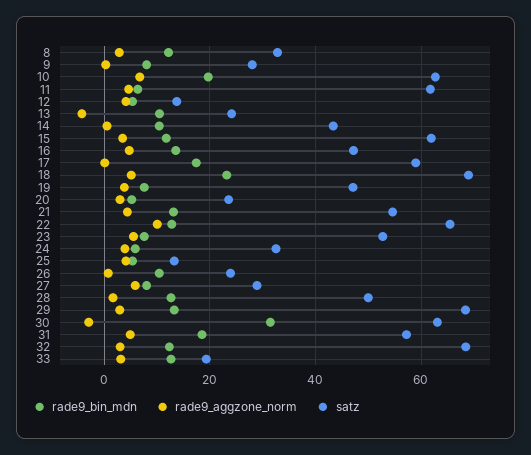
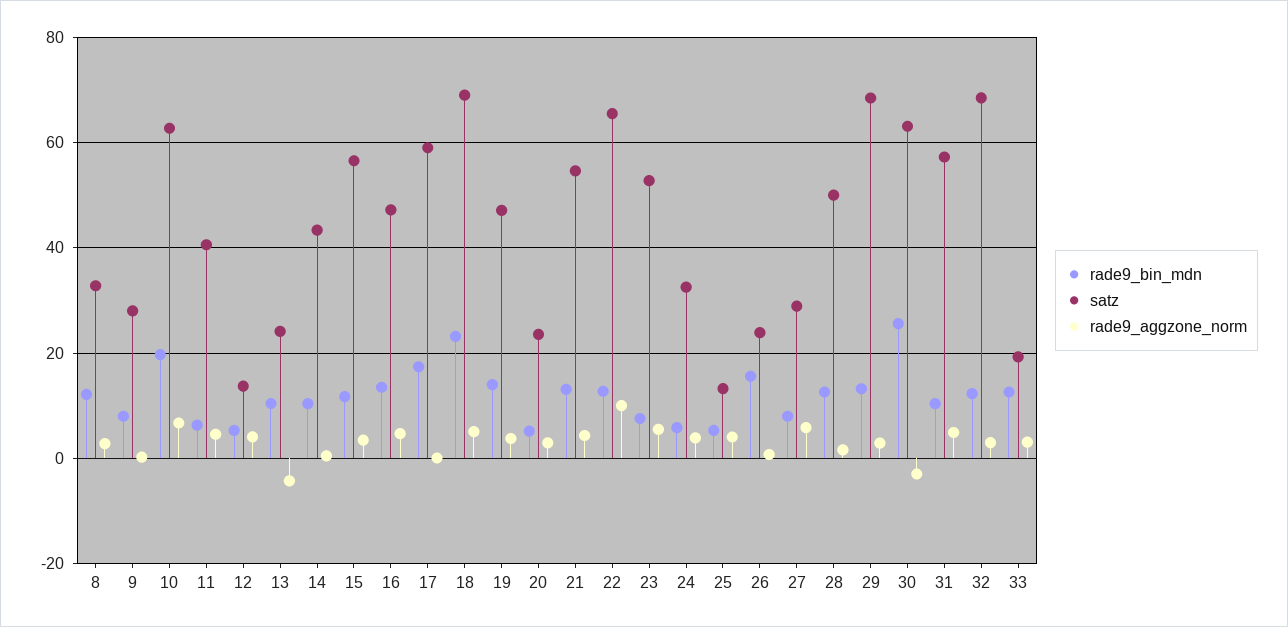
  {
    "rade9_bin_mdn": {
      "8": 12,
      "9": 8,
      "10": 20,
      "11": 6,
      "12": 6,
      "13": 10,
      "14": 10,
      "15": 12,
      "16": 14,
      "17": 18,
      "18": 24,
-     "19": 8,
+     "19": 14,
      "20": 6,
      "21": 14,
      "22": 12,
      "23": 8,
      "24": 6,
      "25": 6,
-     "26": 10,
+     "26": 16,
      "27": 8,
      "28": 12,
      "29": 14,
-     "30": 32,
+     "30": 26,
-     "31": 18,
+     "31": 10,
      "32": 12,
      "33": 12
    },
    "rade9_aggzone_norm": {
      "8": 2,
      "9": 0,
      "10": 6,
      "11": 4,
      "12": 4,
      "13": -4,
      "14": 0,
      "15": 4,
      "16": 4,
      "17": 0,
      "18": 6,
      "19": 4,
      "20": 2,
      "21": 4,
      "22": 10,
      "23": 6,
      "24": 4,
      "25": 4,
      "26": 0,
      "27": 6,
      "28": 2,
      "29": 2,
      "30": -2,
      "31": 4,
      "32": 2,
      "33": 4
    },
    "satz": {
      "8": 32,
      "9": 28,
      "10": 62,
-     "11": 62,
+     "11": 40,
      "12": 14,
      "13": 24,
      "14": 44,
-     "15": 62,
+     "15": 56,
      "16": 48,
      "17": 60,
      "18": 70,
      "19": 48,
      "20": 24,
      "21": 54,
      "22": 66,
      "23": 52,
      "24": 32,
      "25": 14,
      "26": 24,
      "27": 28,
      "28": 50,
      "29": 68,
      "30": 64,
      "31": 58,
      "32": 68,
      "33": 20
    }
  }

